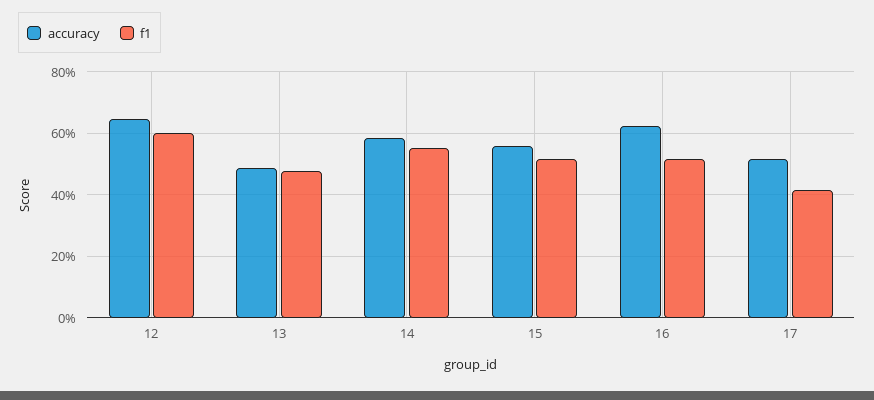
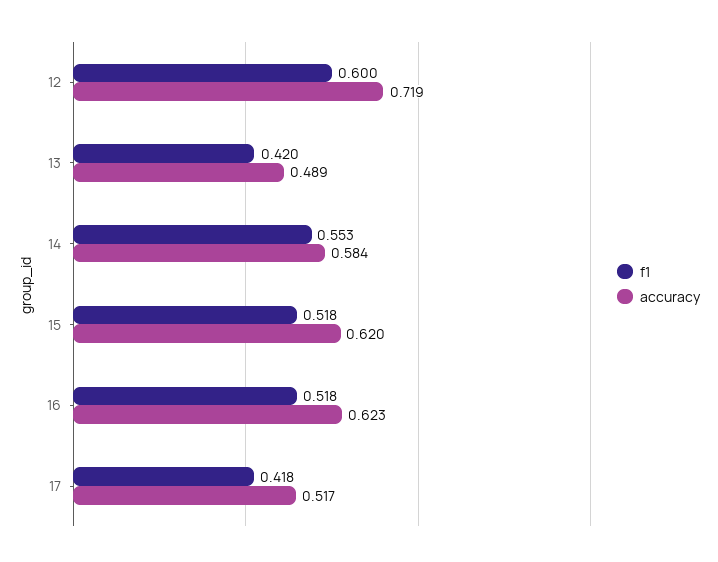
  {
    "accuracy": {
-     "12": 0.64,
+     "12": 0.719,
      "13": 0.489,
      "14": 0.584,
-     "15": 0.56,
+     "15": 0.62,
      "16": 0.623,
      "17": 0.517
    },
    "f1": {
      "12": 0.6,
-     "13": 0.48,
+     "13": 0.42,
      "14": 0.553,
      "15": 0.518,
      "16": 0.518,
      "17": 0.418
    }
  }

